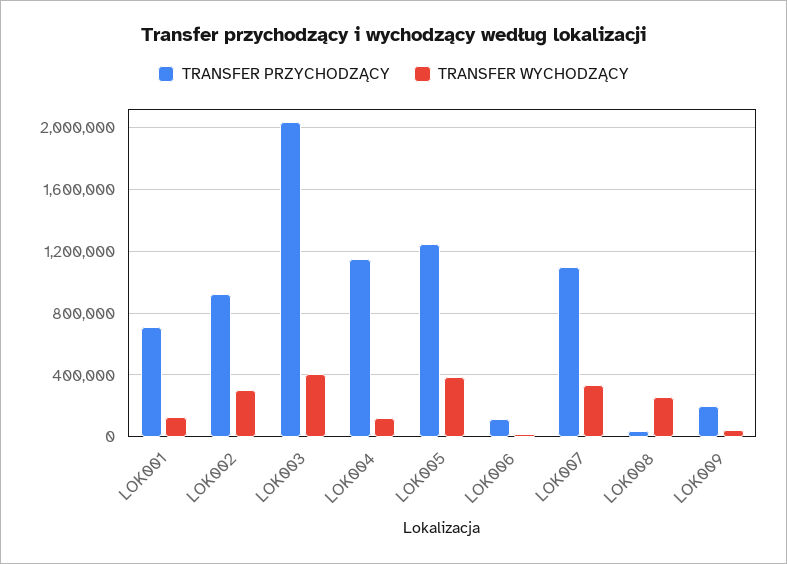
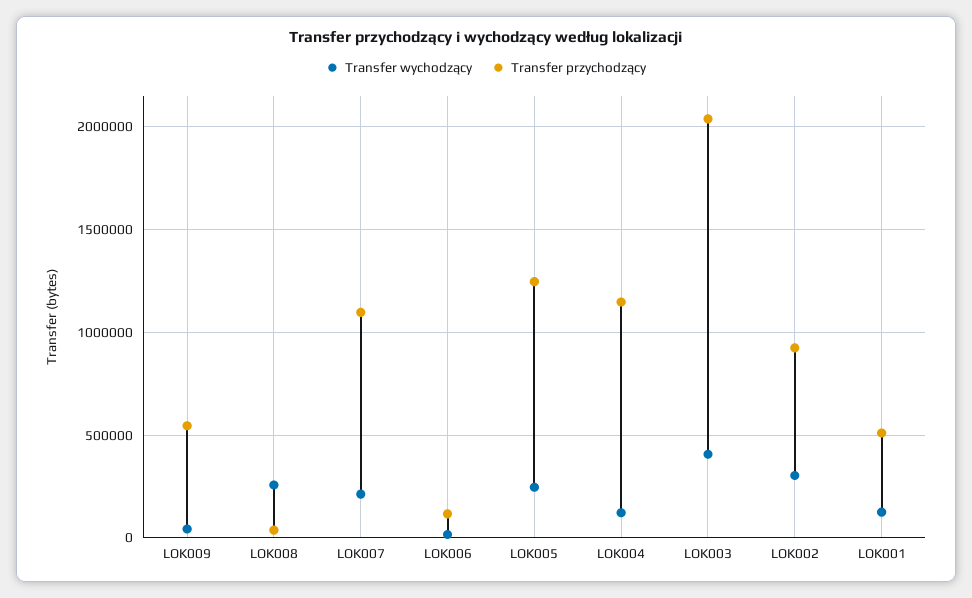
  {
    "TRANSFER PRZYCHODZĄCY": {
-     "LOK001": 700000,
+     "LOK001": 500000,
      "LOK002": 900000,
      "LOK003": 2050000,
      "LOK004": 1150000,
      "LOK005": 1250000,
      "LOK006": 100000,
      "LOK007": 1100000,
      "LOK008": 50000,
-     "LOK009": 200000
+     "LOK009": 550000
    },
    "TRANSFER WYCHODZĄCY": {
      "LOK001": 150000,
      "LOK002": 300000,
      "LOK003": 400000,
      "LOK004": 100000,
-     "LOK005": 400000,
+     "LOK005": 250000,
      "LOK006": 0,
-     "LOK007": 350000,
+     "LOK007": 200000,
      "LOK008": 250000,
      "LOK009": 50000
    }
  }

